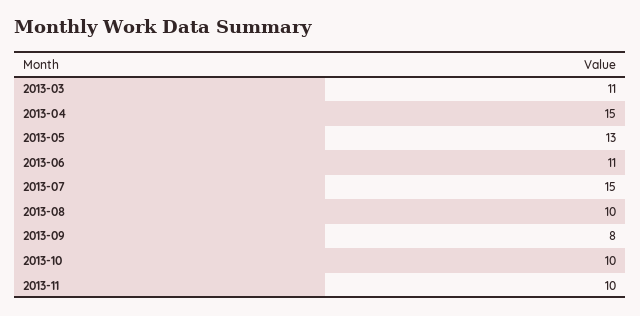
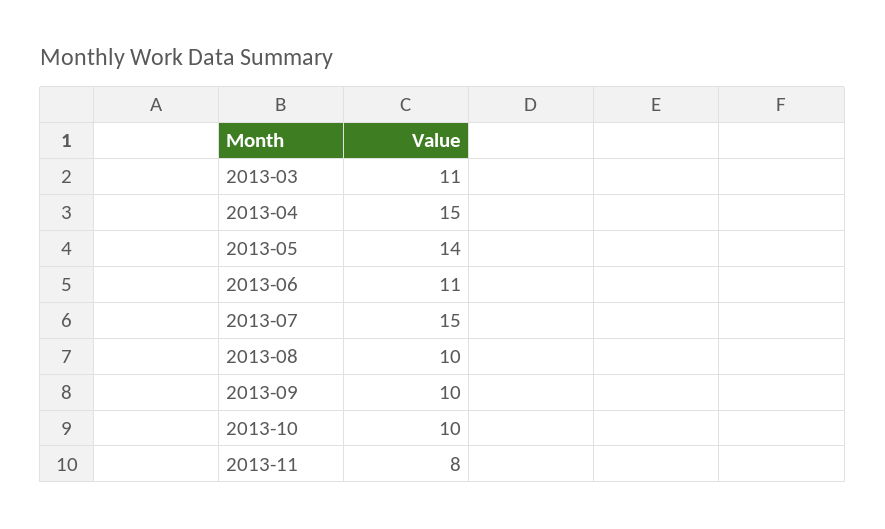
  {
    "2013-03": 11,
    "2013-04": 15,
-   "2013-05": 13,
+   "2013-05": 14,
    "2013-06": 11,
    "2013-07": 15,
    "2013-08": 10,
-   "2013-09": 8,
+   "2013-09": 10,
    "2013-10": 10,
-   "2013-11": 10
+   "2013-11": 8
  }

